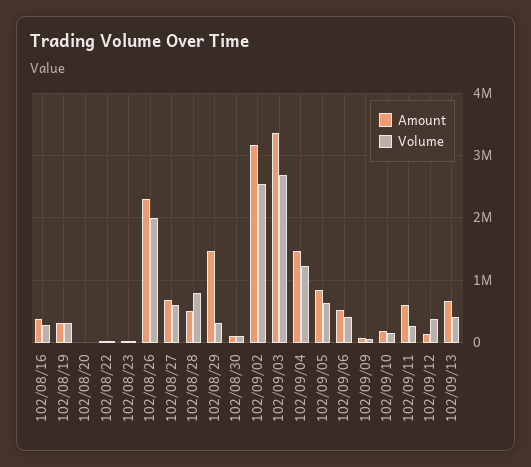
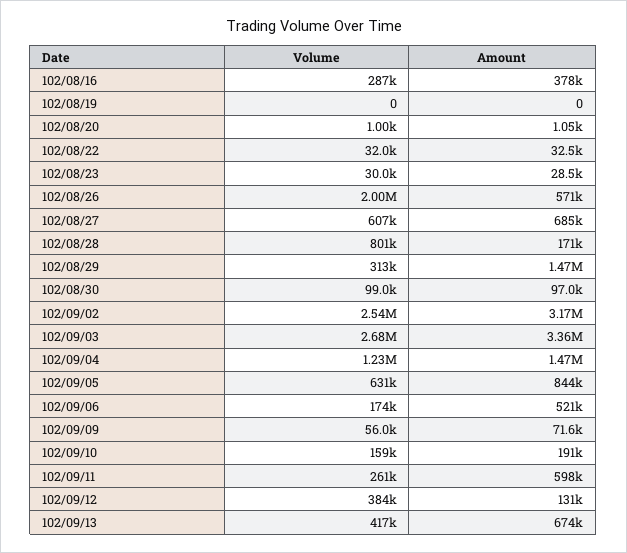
  {
    "Amount": {
      "102/08/16": 378000,
-     "102/08/19": 300000,
+     "102/08/19": 0,
      "102/08/20": 1050,
      "102/08/22": 32500,
      "102/08/23": 28500,
-     "102/08/26": 2300000,
+     "102/08/26": 571000,
      "102/08/27": 685000,
-     "102/08/28": 500000,
+     "102/08/28": 171000,
      "102/08/29": 1470000,
      "102/08/30": 97000,
      "102/09/02": 3170000,
      "102/09/03": 3360000,
      "102/09/04": 1470000,
      "102/09/05": 844000,
      "102/09/06": 521000,
      "102/09/09": 71600,
      "102/09/10": 191000,
      "102/09/11": 598000,
      "102/09/12": 131000,
      "102/09/13": 674000
    },
    "Volume": {
      "102/08/16": 287000,
-     "102/08/19": 300000,
+     "102/08/19": 0,
      "102/08/20": 1000,
      "102/08/22": 32000,
      "102/08/23": 30000,
      "102/08/26": 2000000,
      "102/08/27": 607000,
      "102/08/28": 801000,
      "102/08/29": 313000,
      "102/08/30": 99000,
      "102/09/02": 2540000,
      "102/09/03": 2680000,
      "102/09/04": 1230000,
      "102/09/05": 631000,
-     "102/09/06": 400000,
+     "102/09/06": 174000,
      "102/09/09": 56000,
      "102/09/10": 159000,
      "102/09/11": 261000,
      "102/09/12": 384000,
      "102/09/13": 417000
    }
  }

